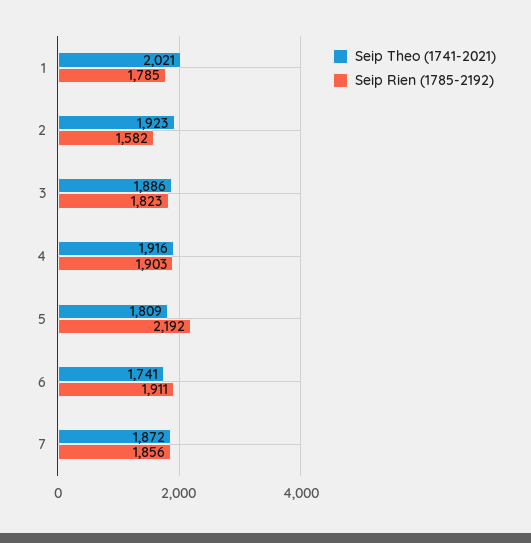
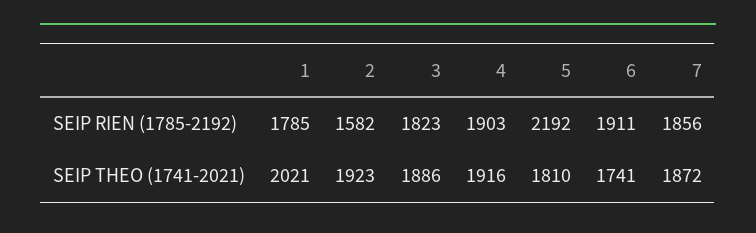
  {
    "Seip Theo (1741-2021)": {
      "1": 2021,
      "2": 1923,
      "3": 1886,
      "4": 1916,
-     "5": 1809,
+     "5": 1810,
      "6": 1741,
      "7": 1872
    },
    "Seip Rien (1785-2192)": {
      "1": 1785,
      "2": 1582,
      "3": 1823,
      "4": 1903,
      "5": 2192,
      "6": 1911,
      "7": 1856
    }
  }

